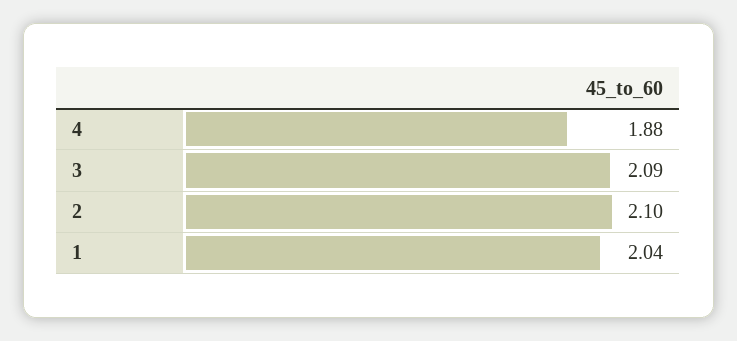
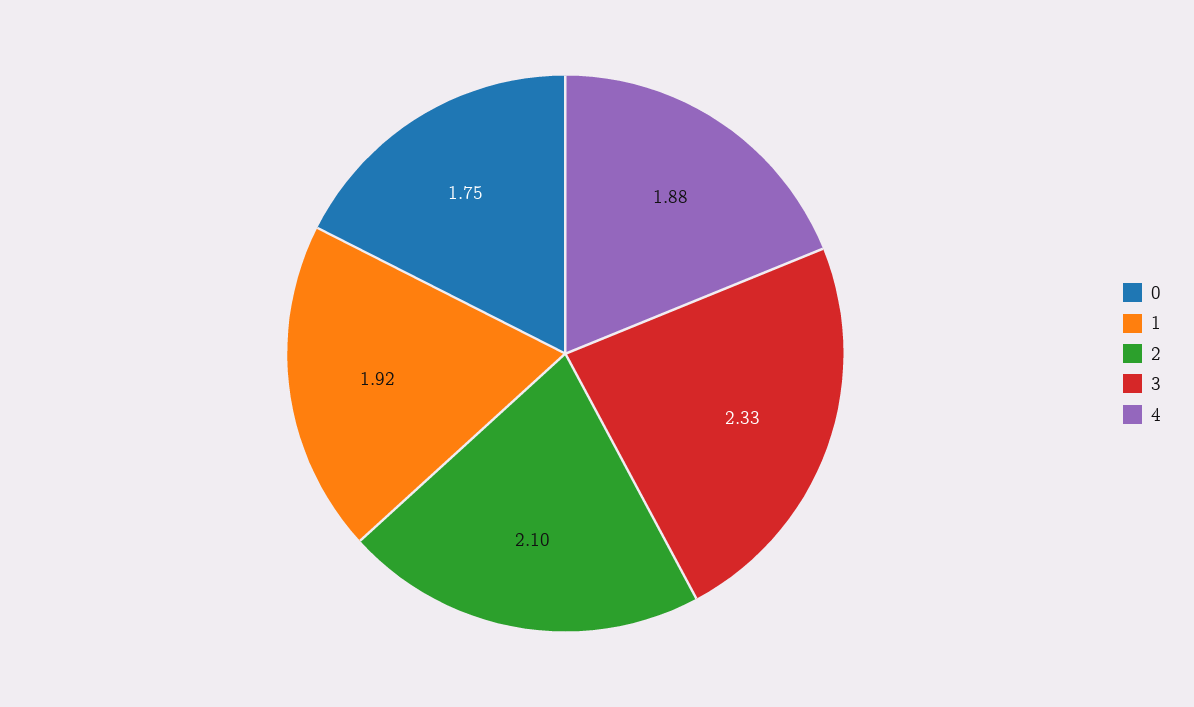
  {
    "4": 1.88,
-   "3": 2.09,
+   "3": 2.33,
    "2": 2.1,
-   "1": 2.04
+   "1": 1.92,
+   "0": 1.75
  }

